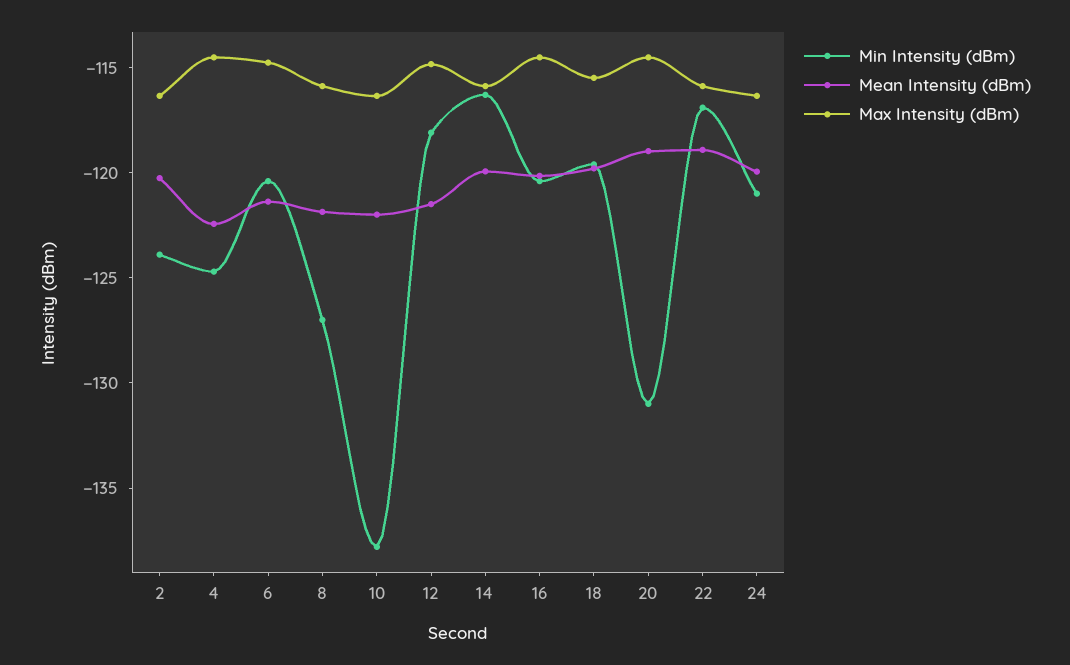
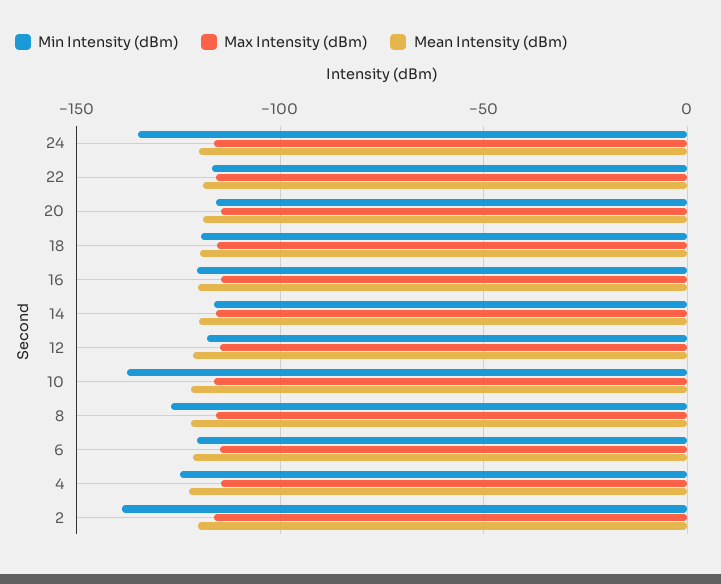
  {
    "Min Intensity (dBm)": {
-     "2": -124,
+     "2": -140,
      "4": -125,
      "6": -120,
      "8": -127,
      "10": -138,
      "12": -118,
      "14": -116,
      "16": -120,
      "18": -120,
-     "20": -131,
+     "20": -115,
      "22": -117,
-     "24": -121
+     "24": -135
    },
    "Mean Intensity (dBm)": {
      "2": -120,
      "4": -122,
      "6": -121,
      "8": -122,
      "10": -122,
      "12": -121,
      "14": -120,
      "16": -120,
      "18": -120,
      "20": -119,
      "22": -119,
      "24": -120
    },
    "Max Intensity (dBm)": {
      "2": -116,
      "4": -115,
      "6": -115,
      "8": -116,
      "10": -116,
      "12": -115,
      "14": -116,
      "16": -115,
      "18": -115,
      "20": -115,
      "22": -116,
      "24": -116
    }
  }

